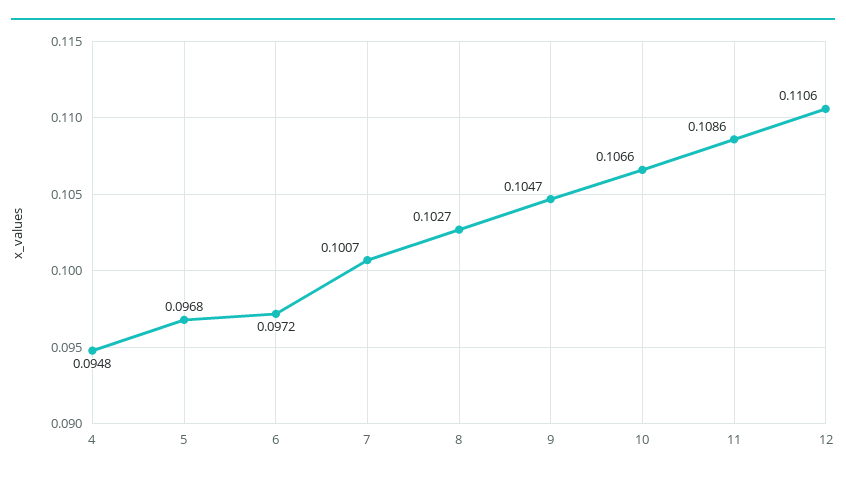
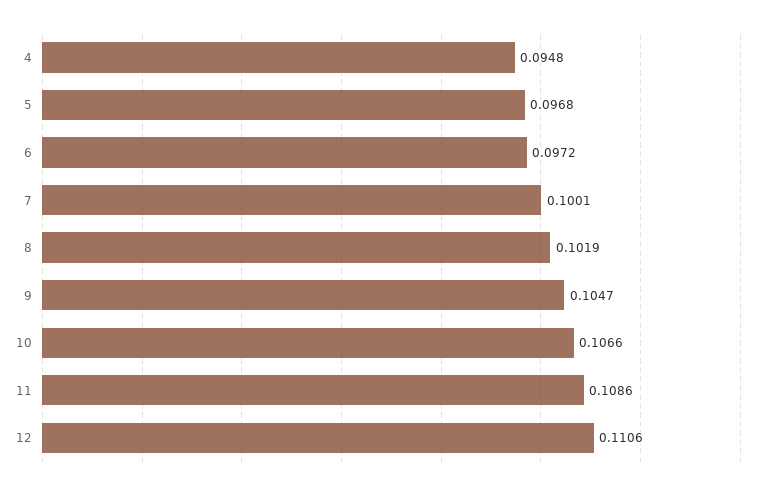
  {
    "4": 0.0948,
    "5": 0.0968,
    "6": 0.0972,
-   "7": 0.1007,
+   "7": 0.1001,
-   "8": 0.1027,
+   "8": 0.1019,
    "9": 0.1047,
    "10": 0.1066,
    "11": 0.1086,
    "12": 0.1106
  }

